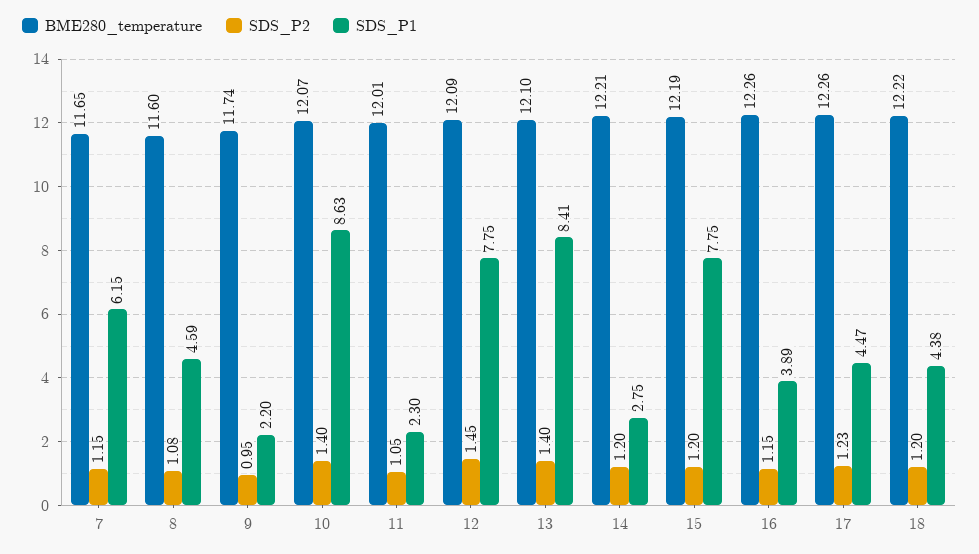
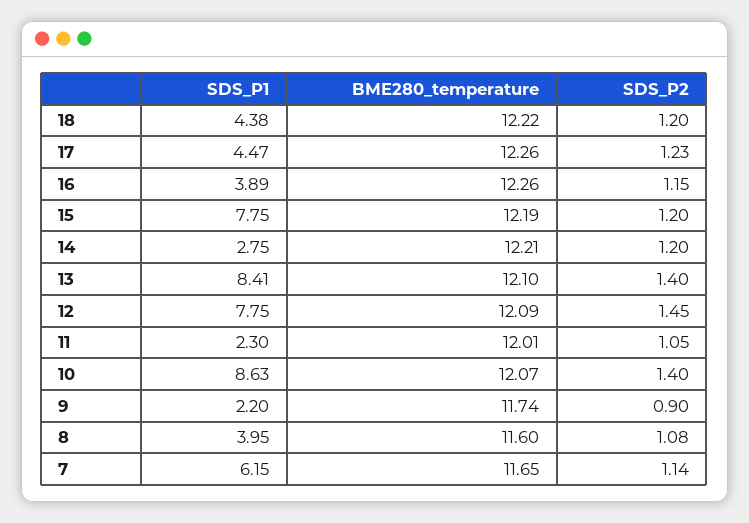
  {
    "BME280_temperature": {
      "7": 11.65,
      "8": 11.6,
      "9": 11.74,
      "10": 12.07,
      "11": 12.01,
      "12": 12.09,
      "13": 12.1,
      "14": 12.21,
      "15": 12.19,
      "16": 12.26,
      "17": 12.26,
      "18": 12.22
    },
    "SDS_P2": {
-     "7": 1.15,
+     "7": 1.14,
      "8": 1.08,
-     "9": 0.95,
+     "9": 0.9,
      "10": 1.4,
      "11": 1.05,
      "12": 1.45,
      "13": 1.4,
      "14": 1.2,
      "15": 1.2,
      "16": 1.15,
      "17": 1.23,
      "18": 1.2
    },
    "SDS_P1": {
      "7": 6.15,
-     "8": 4.59,
+     "8": 3.95,
      "9": 2.2,
      "10": 8.63,
      "11": 2.3,
      "12": 7.75,
      "13": 8.41,
      "14": 2.75,
      "15": 7.75,
      "16": 3.89,
      "17": 4.47,
      "18": 4.38
    }
  }

